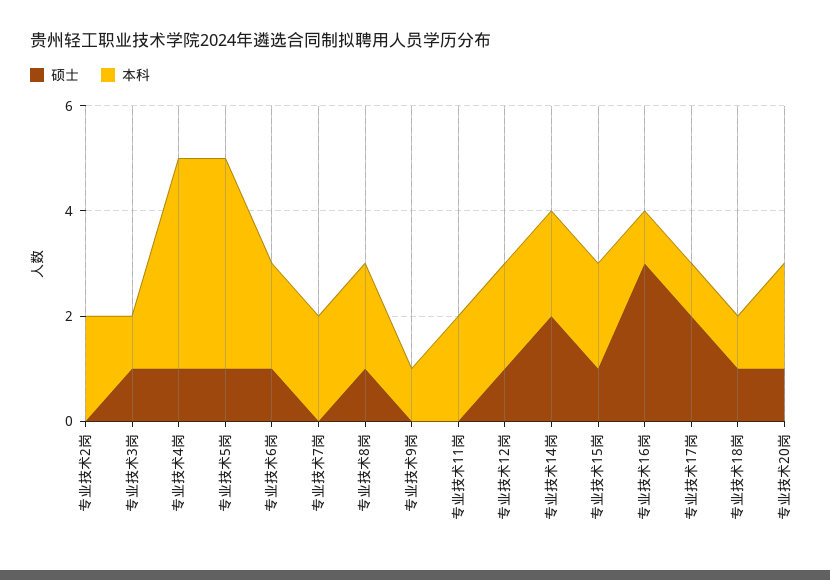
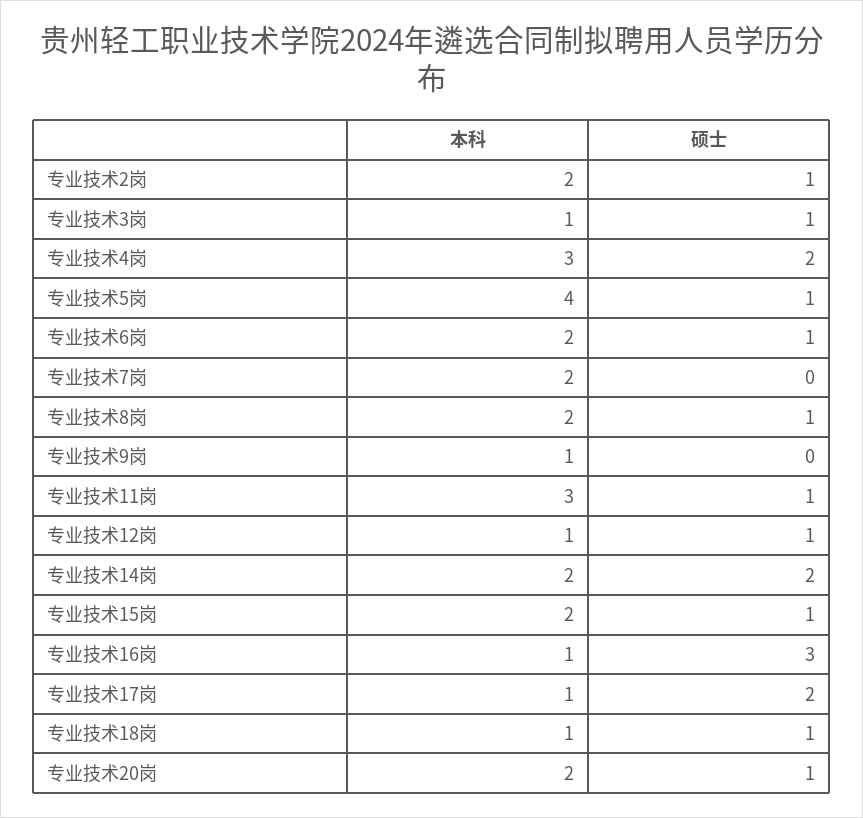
  {
    "硕士": {
-     "专业技术2岗": 0,
+     "专业技术2岗": 1,
      "专业技术3岗": 1,
-     "专业技术4岗": 1,
+     "专业技术4岗": 2,
      "专业技术5岗": 1,
      "专业技术6岗": 1,
      "专业技术7岗": 0,
      "专业技术8岗": 1,
      "专业技术9岗": 0,
-     "专业技术11岗": 0,
+     "专业技术11岗": 1,
      "专业技术12岗": 1,
      "专业技术14岗": 2,
      "专业技术15岗": 1,
      "专业技术16岗": 3,
      "专业技术17岗": 2,
      "专业技术18岗": 1,
      "专业技术20岗": 1
    },
    "本科": {
      "专业技术2岗": 2,
      "专业技术3岗": 1,
-     "专业技术4岗": 4,
+     "专业技术4岗": 3,
      "专业技术5岗": 4,
      "专业技术6岗": 2,
      "专业技术7岗": 2,
      "专业技术8岗": 2,
      "专业技术9岗": 1,
-     "专业技术11岗": 2,
+     "专业技术11岗": 3,
-     "专业技术12岗": 2,
+     "专业技术12岗": 1,
      "专业技术14岗": 2,
      "专业技术15岗": 2,
      "专业技术16岗": 1,
      "专业技术17岗": 1,
      "专业技术18岗": 1,
      "专业技术20岗": 2
    }
  }

